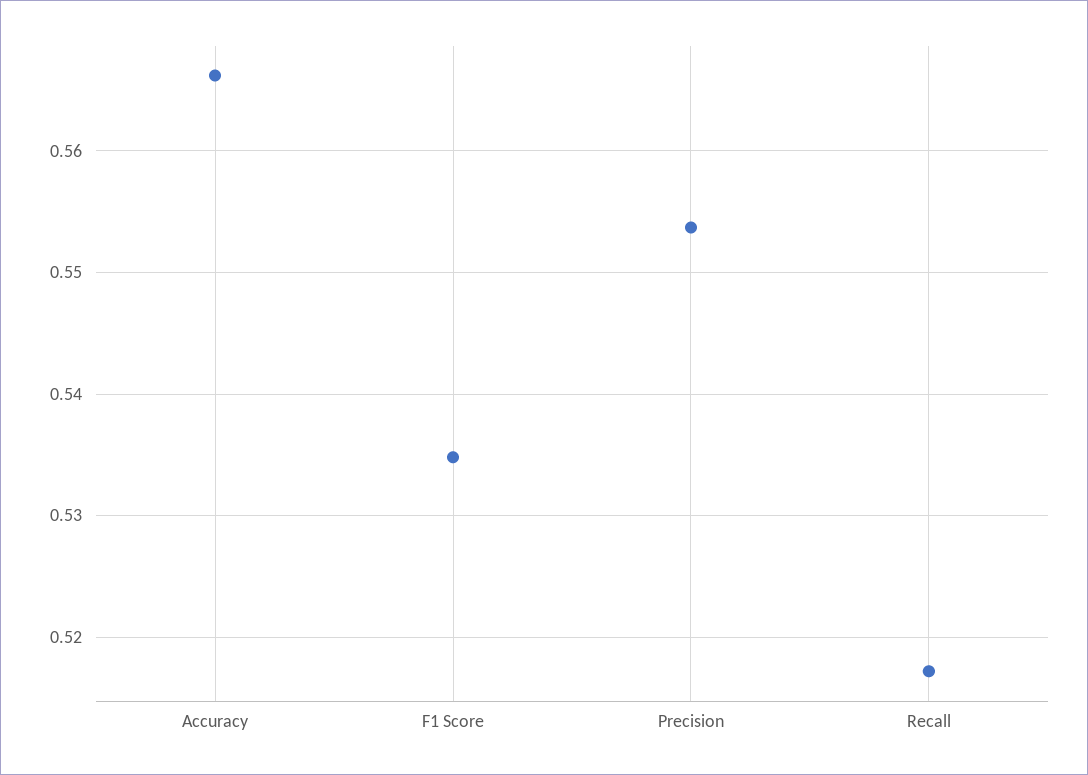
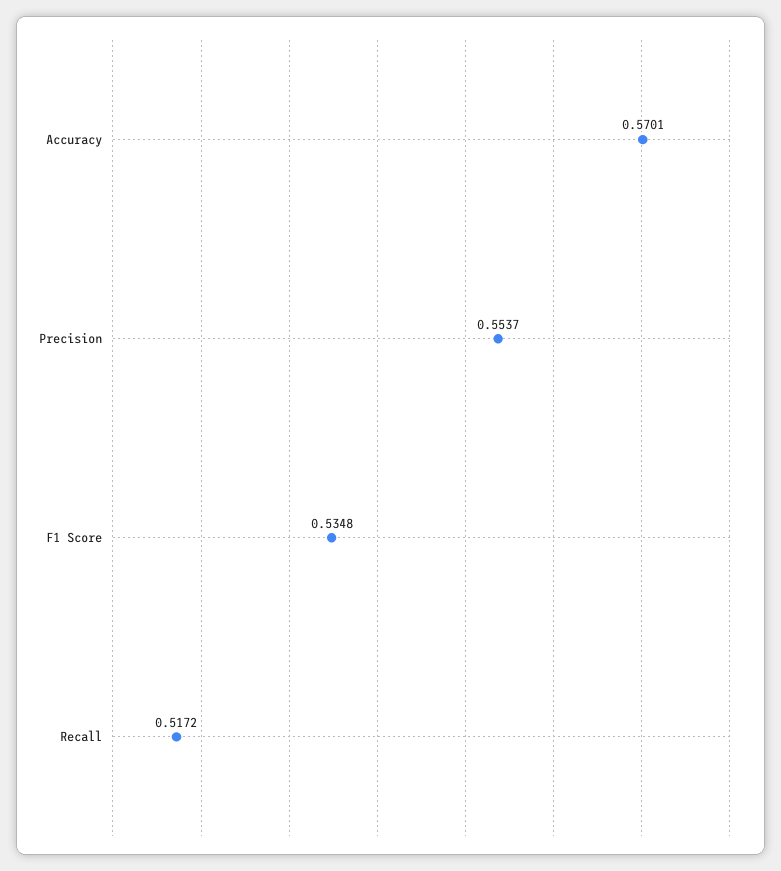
  {
-   "Accuracy": 0.566,
+   "Accuracy": 0.5701,
    "F1 Score": 0.5348,
    "Precision": 0.5537,
    "Recall": 0.5172
  }

